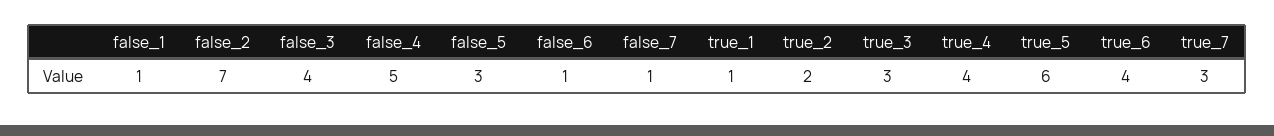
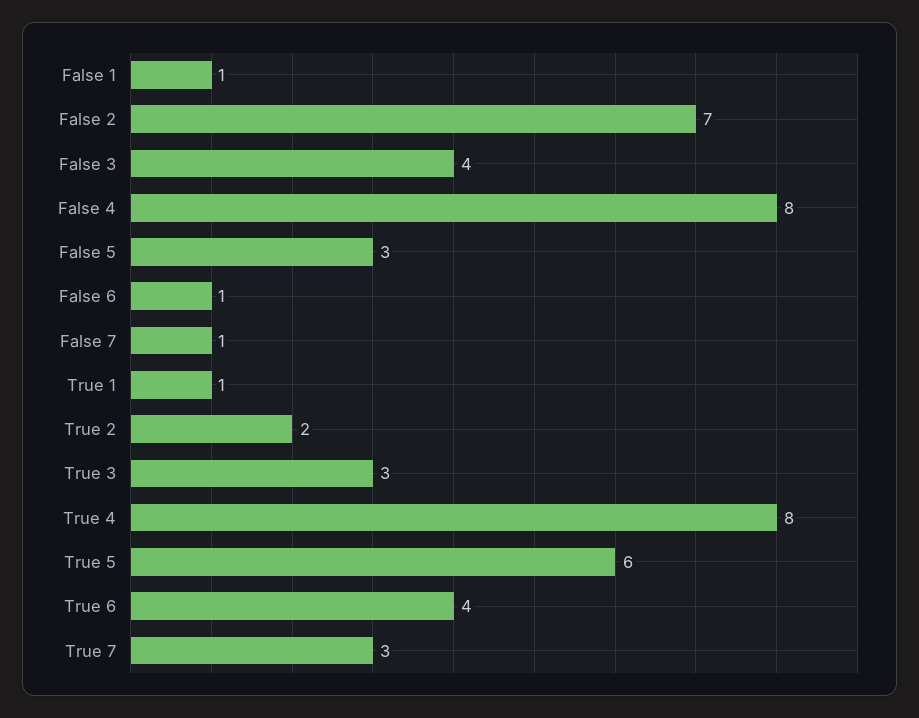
  {
    "false_1": 1,
    "false_2": 7,
    "false_3": 4,
-   "false_4": 5,
+   "false_4": 8,
    "false_5": 3,
    "false_6": 1,
    "false_7": 1,
    "true_1": 1,
    "true_2": 2,
    "true_3": 3,
-   "true_4": 4,
+   "true_4": 8,
    "true_5": 6,
    "true_6": 4,
    "true_7": 3
  }

